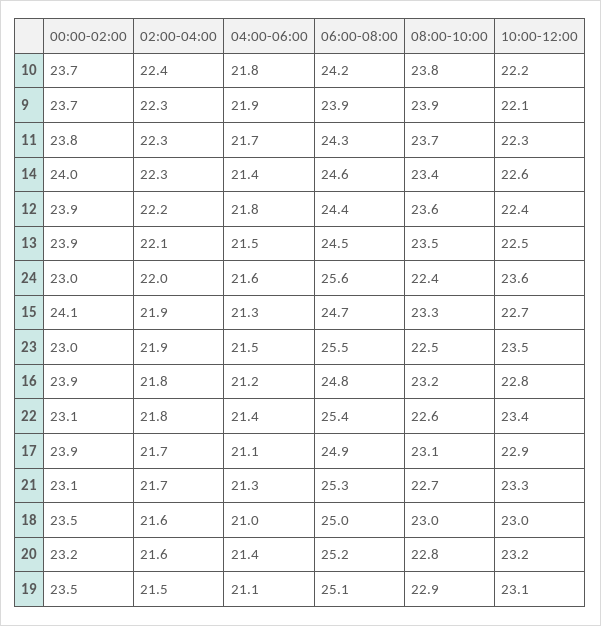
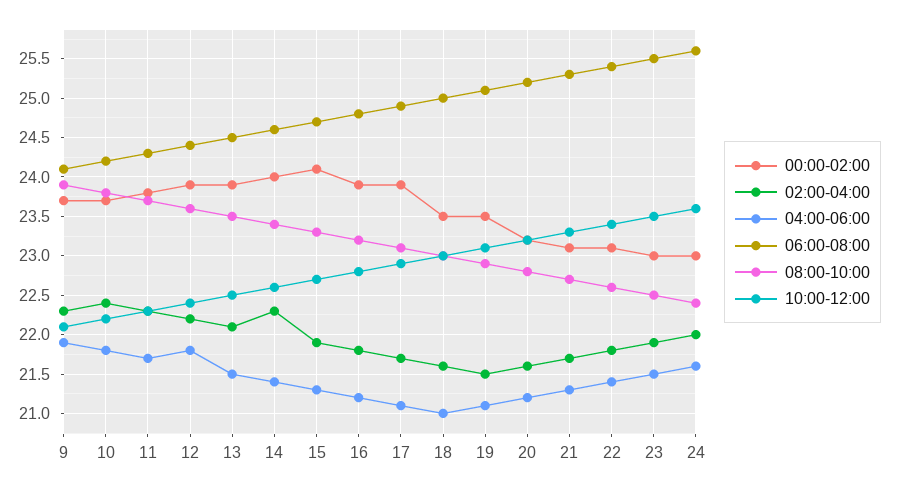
  {
    "00:00-02:00": {
      "10": 23.7,
      "9": 23.7,
      "11": 23.8,
      "14": 24,
      "12": 23.9,
      "13": 23.9,
      "24": 23,
      "15": 24.1,
      "23": 23,
      "16": 23.9,
      "22": 23.1,
      "17": 23.9,
      "21": 23.1,
      "18": 23.5,
      "20": 23.2,
      "19": 23.5
    },
    "02:00-04:00": {
      "10": 22.4,
      "9": 22.3,
      "11": 22.3,
      "14": 22.3,
      "12": 22.2,
      "13": 22.1,
      "24": 22,
      "15": 21.9,
      "23": 21.9,
      "16": 21.8,
      "22": 21.8,
      "17": 21.7,
      "21": 21.7,
      "18": 21.6,
      "20": 21.6,
      "19": 21.5
    },
    "04:00-06:00": {
      "10": 21.8,
      "9": 21.9,
      "11": 21.7,
      "14": 21.4,
      "12": 21.8,
      "13": 21.5,
      "24": 21.6,
      "15": 21.3,
      "23": 21.5,
      "16": 21.2,
      "22": 21.4,
      "17": 21.1,
      "21": 21.3,
      "18": 21,
-     "20": 21.4,
+     "20": 21.2,
      "19": 21.1
    },
    "06:00-08:00": {
      "10": 24.2,
-     "9": 23.9,
+     "9": 24.1,
      "11": 24.3,
      "14": 24.6,
      "12": 24.4,
      "13": 24.5,
      "24": 25.6,
      "15": 24.7,
      "23": 25.5,
      "16": 24.8,
      "22": 25.4,
      "17": 24.9,
      "21": 25.3,
      "18": 25,
      "20": 25.2,
      "19": 25.1
    },
    "08:00-10:00": {
      "10": 23.8,
      "9": 23.9,
      "11": 23.7,
      "14": 23.4,
      "12": 23.6,
      "13": 23.5,
      "24": 22.4,
      "15": 23.3,
      "23": 22.5,
      "16": 23.2,
      "22": 22.6,
      "17": 23.1,
      "21": 22.7,
      "18": 23,
      "20": 22.8,
      "19": 22.9
    },
    "10:00-12:00": {
      "10": 22.2,
      "9": 22.1,
      "11": 22.3,
      "14": 22.6,
      "12": 22.4,
      "13": 22.5,
      "24": 23.6,
      "15": 22.7,
      "23": 23.5,
      "16": 22.8,
      "22": 23.4,
      "17": 22.9,
      "21": 23.3,
      "18": 23,
      "20": 23.2,
      "19": 23.1
    }
  }

